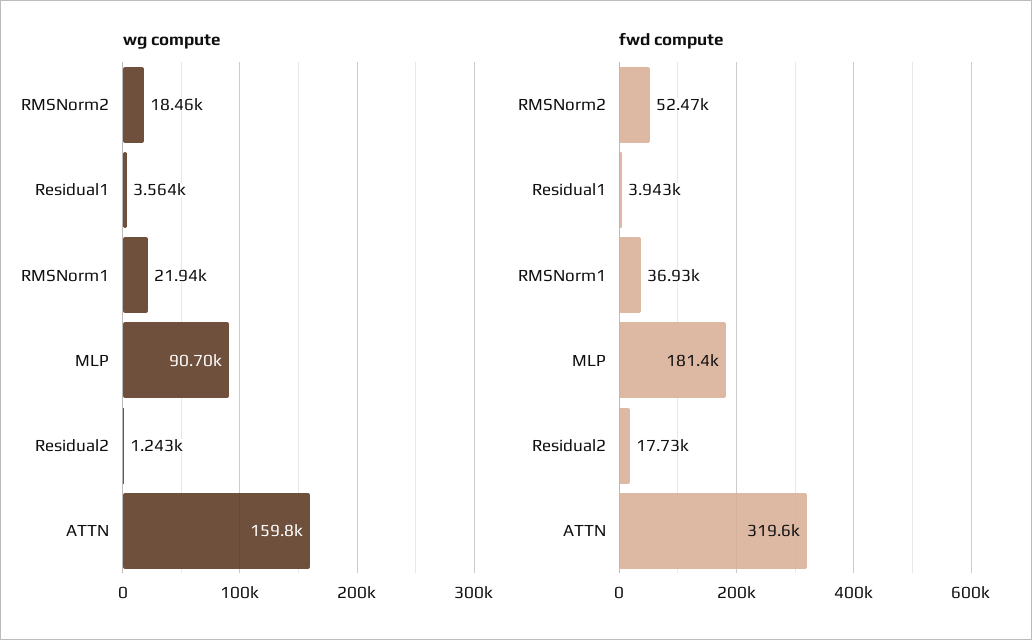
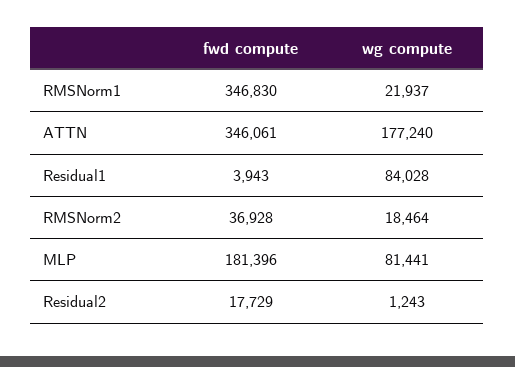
  {
    "wg compute": {
      "RMSNorm2": 18464,
-     "Residual1": 3564,
+     "Residual1": 84028,
      "RMSNorm1": 21937,
-     "MLP": 90700,
+     "MLP": 81441,
      "Residual2": 1243,
-     "ATTN": 159800
+     "ATTN": 177240
    },
    "fwd compute": {
-     "RMSNorm2": 52470,
+     "RMSNorm2": 36928,
      "Residual1": 3943,
-     "RMSNorm1": 36930,
+     "RMSNorm1": 346830,
      "MLP": 181396,
      "Residual2": 17729,
-     "ATTN": 319600
+     "ATTN": 346061
    }
  }

